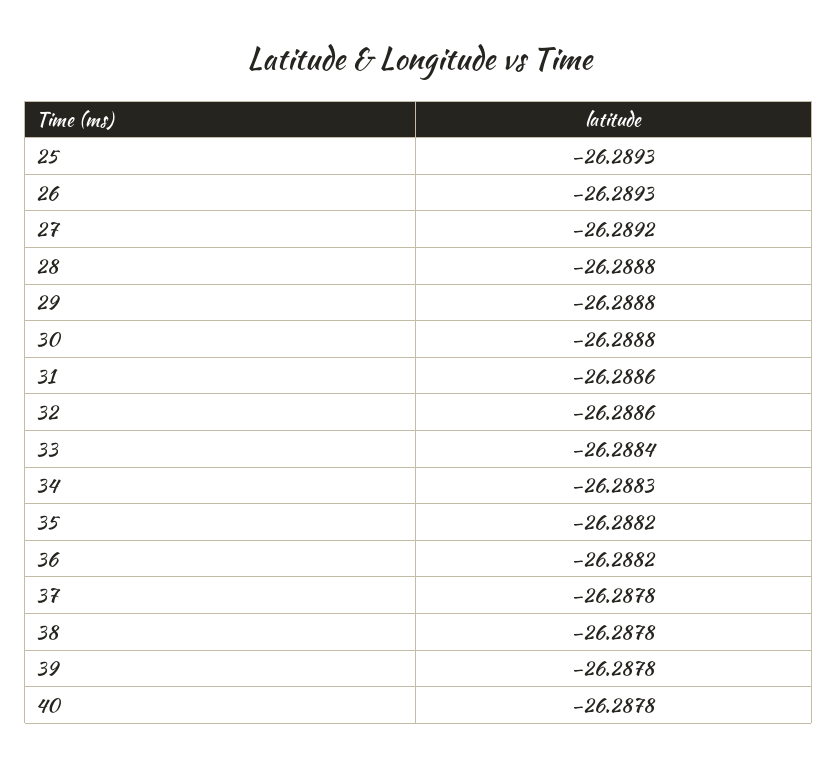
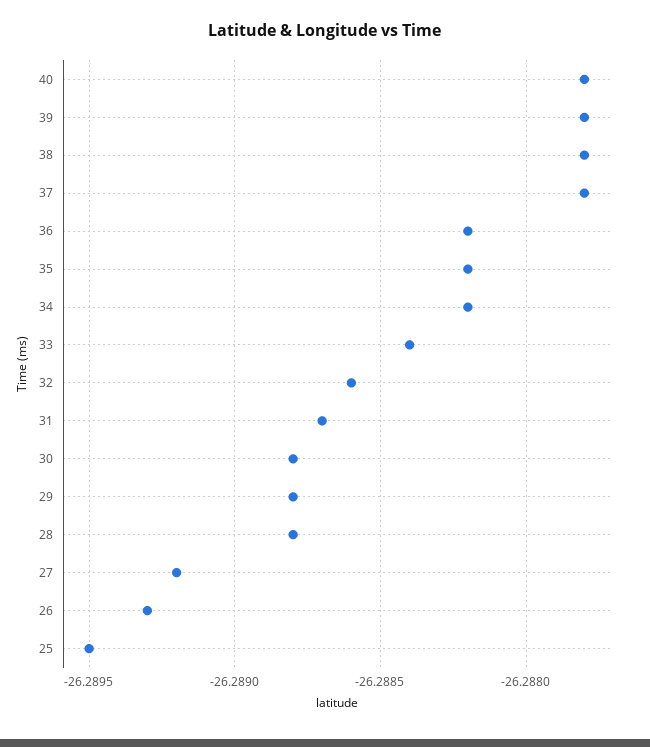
  {
-   "25": -26.2893,
+   "25": -26.2895,
    "26": -26.2893,
    "27": -26.2892,
    "28": -26.2888,
    "29": -26.2888,
    "30": -26.2888,
-   "31": -26.2886,
+   "31": -26.2887,
    "32": -26.2886,
    "33": -26.2884,
-   "34": -26.2883,
+   "34": -26.2882,
    "35": -26.2882,
    "36": -26.2882,
    "37": -26.2878,
    "38": -26.2878,
    "39": -26.2878,
    "40": -26.2878
  }

